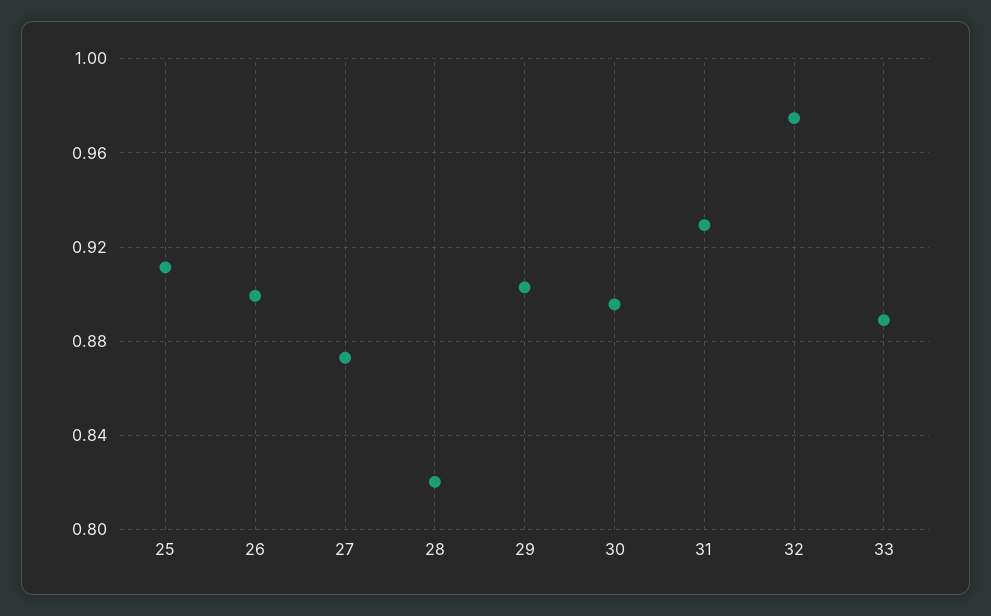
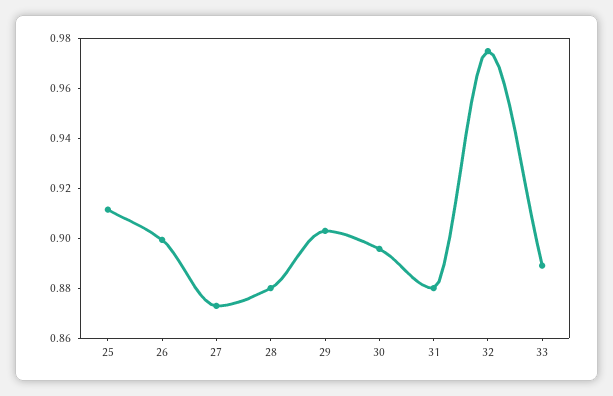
  {
    "25": 0.91,
    "26": 0.9,
    "27": 0.875,
-   "28": 0.82,
+   "28": 0.88,
    "29": 0.905,
    "30": 0.895,
-   "31": 0.93,
+   "31": 0.88,
    "32": 0.975,
    "33": 0.89
  }

